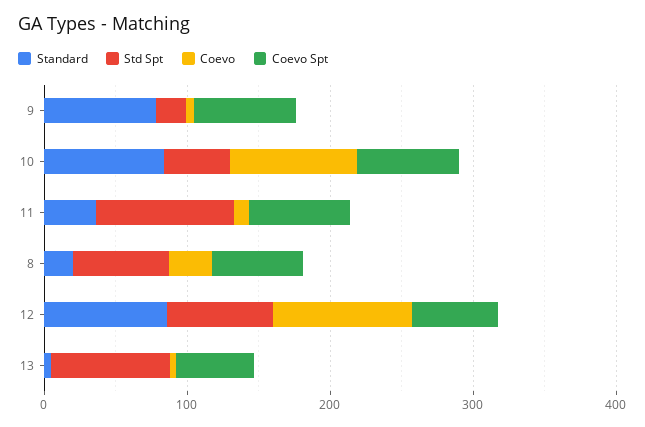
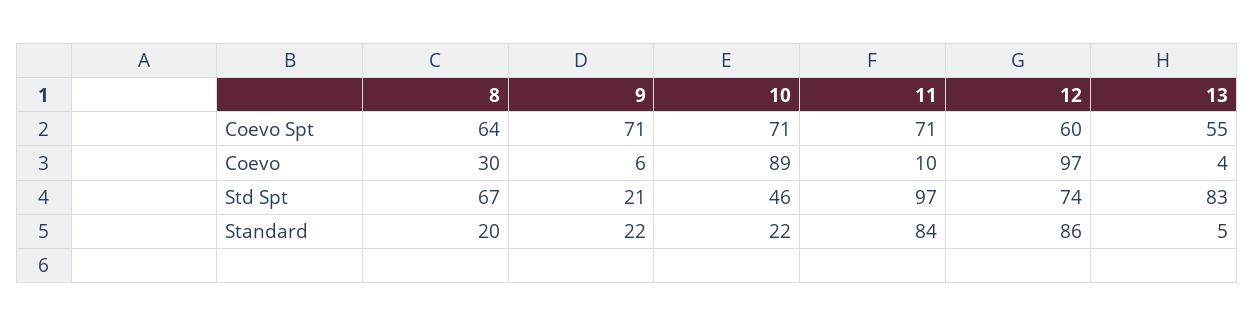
  {
    "Standard": {
-     "9": 80,
+     "9": 22,
-     "10": 80,
+     "10": 22,
-     "11": 40,
+     "11": 84,
      "8": 20,
      "12": 86,
      "13": 5
    },
    "Std Spt": {
      "9": 21,
      "10": 46,
      "11": 97,
      "8": 67,
      "12": 74,
      "13": 83
    },
    "Coevo": {
      "9": 6,
      "10": 89,
      "11": 10,
      "8": 30,
      "12": 97,
      "13": 4
    },
    "Coevo Spt": {
      "9": 71,
      "10": 71,
      "11": 71,
      "8": 64,
      "12": 60,
      "13": 55
    }
  }

